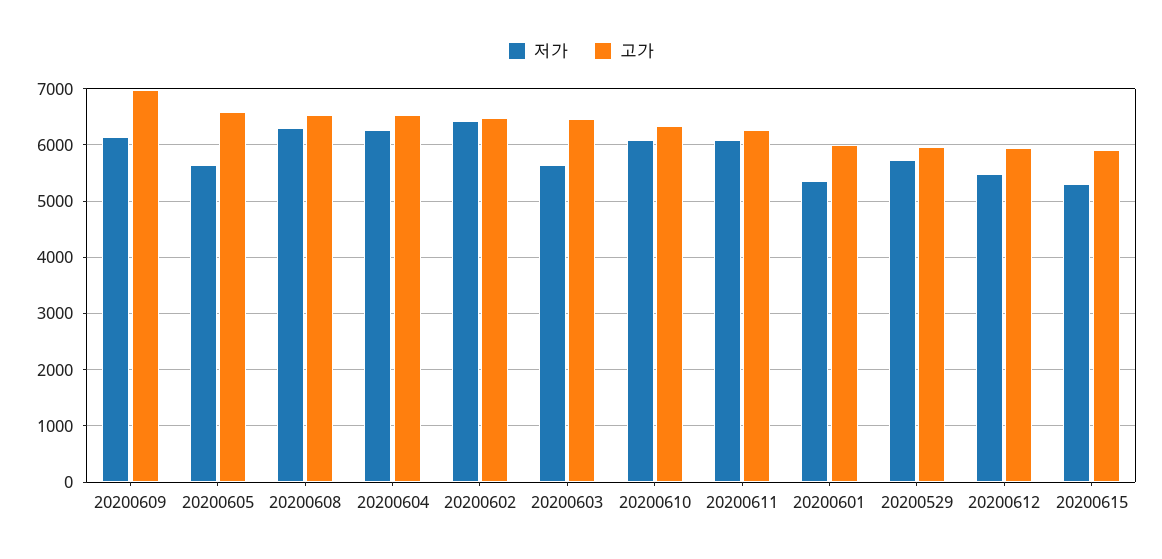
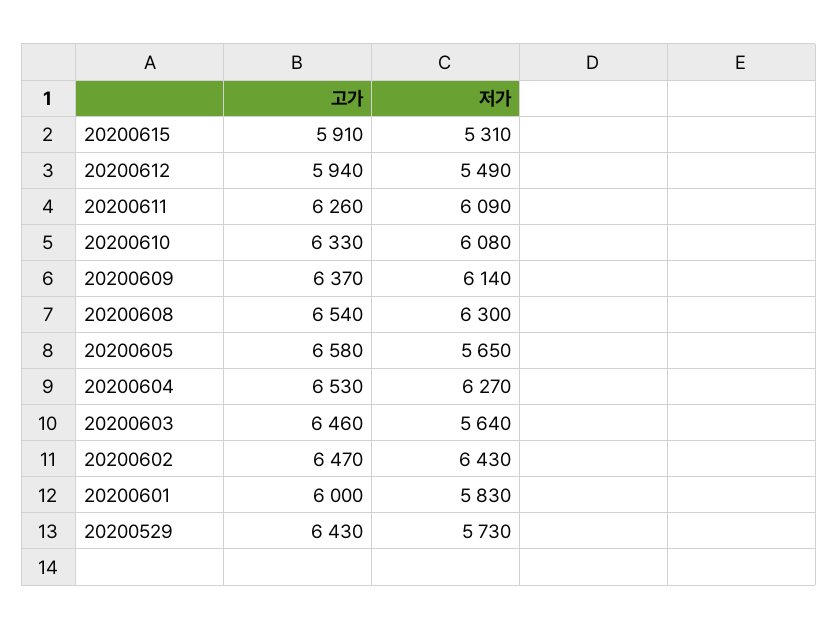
  {
    "저가": {
      "20200609": 6140,
      "20200605": 5650,
      "20200608": 6300,
      "20200604": 6270,
      "20200602": 6430,
      "20200603": 5640,
      "20200610": 6080,
      "20200611": 6090,
-     "20200601": 5400,
+     "20200601": 5830,
      "20200529": 5730,
      "20200612": 5490,
      "20200615": 5310
    },
    "고가": {
-     "20200609": 7000,
+     "20200609": 6370,
      "20200605": 6580,
      "20200608": 6540,
      "20200604": 6530,
      "20200602": 6470,
      "20200603": 6460,
      "20200610": 6330,
      "20200611": 6260,
      "20200601": 6000,
-     "20200529": 6000,
+     "20200529": 6430,
      "20200612": 5940,
      "20200615": 5910
    }
  }

